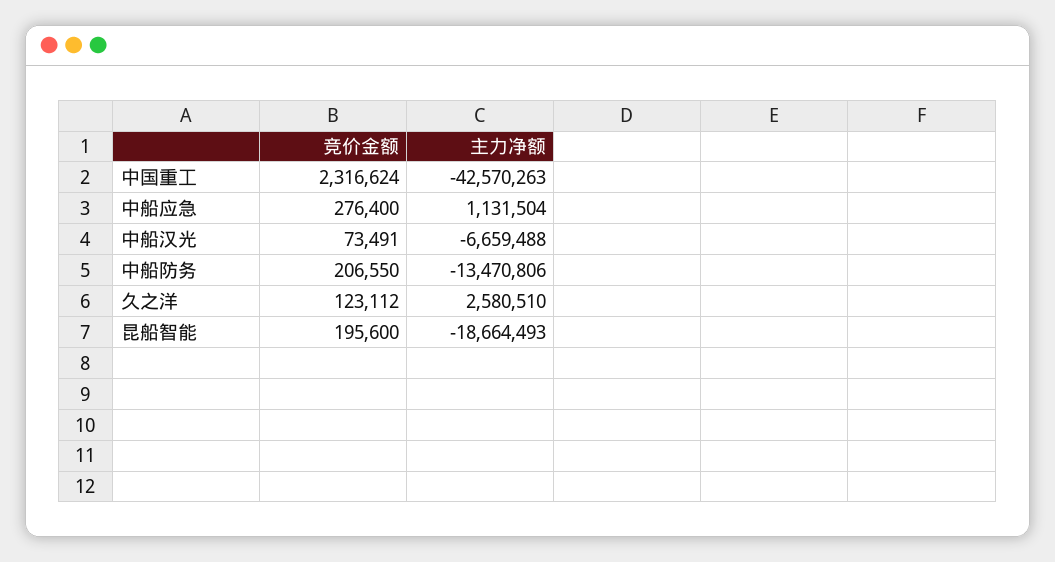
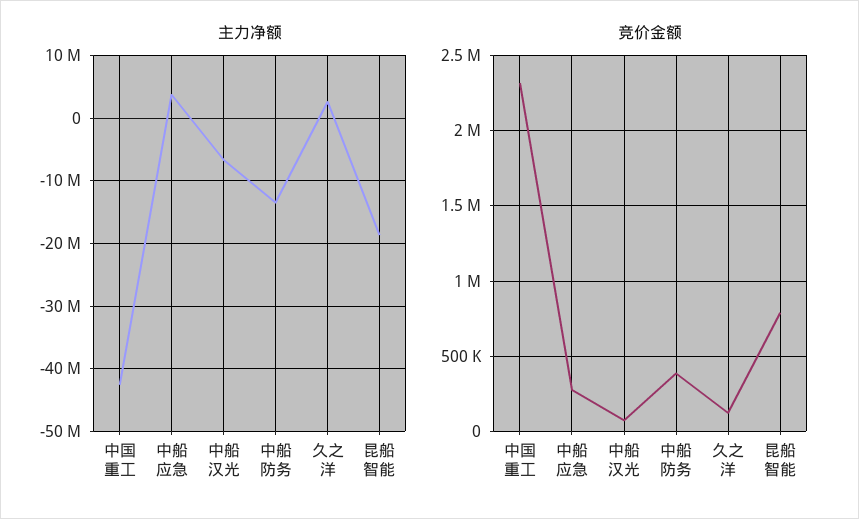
  {
    "竞价金额": {
      "中国重工": 2316624,
      "中船应急": 276400,
      "中船汉光": 73491,
-     "中船防务": 206550,
+     "中船防务": 400000,
      "久之洋": 123112,
-     "昆船智能": 195600
+     "昆船智能": 800000
    },
    "主力净额": {
      "中国重工": -42570263,
-     "中船应急": 1131504,
+     "中船应急": 4000000,
      "中船汉光": -6659488,
      "中船防务": -13470806,
      "久之洋": 2580510,
      "昆船智能": -18664493
    }
  }

